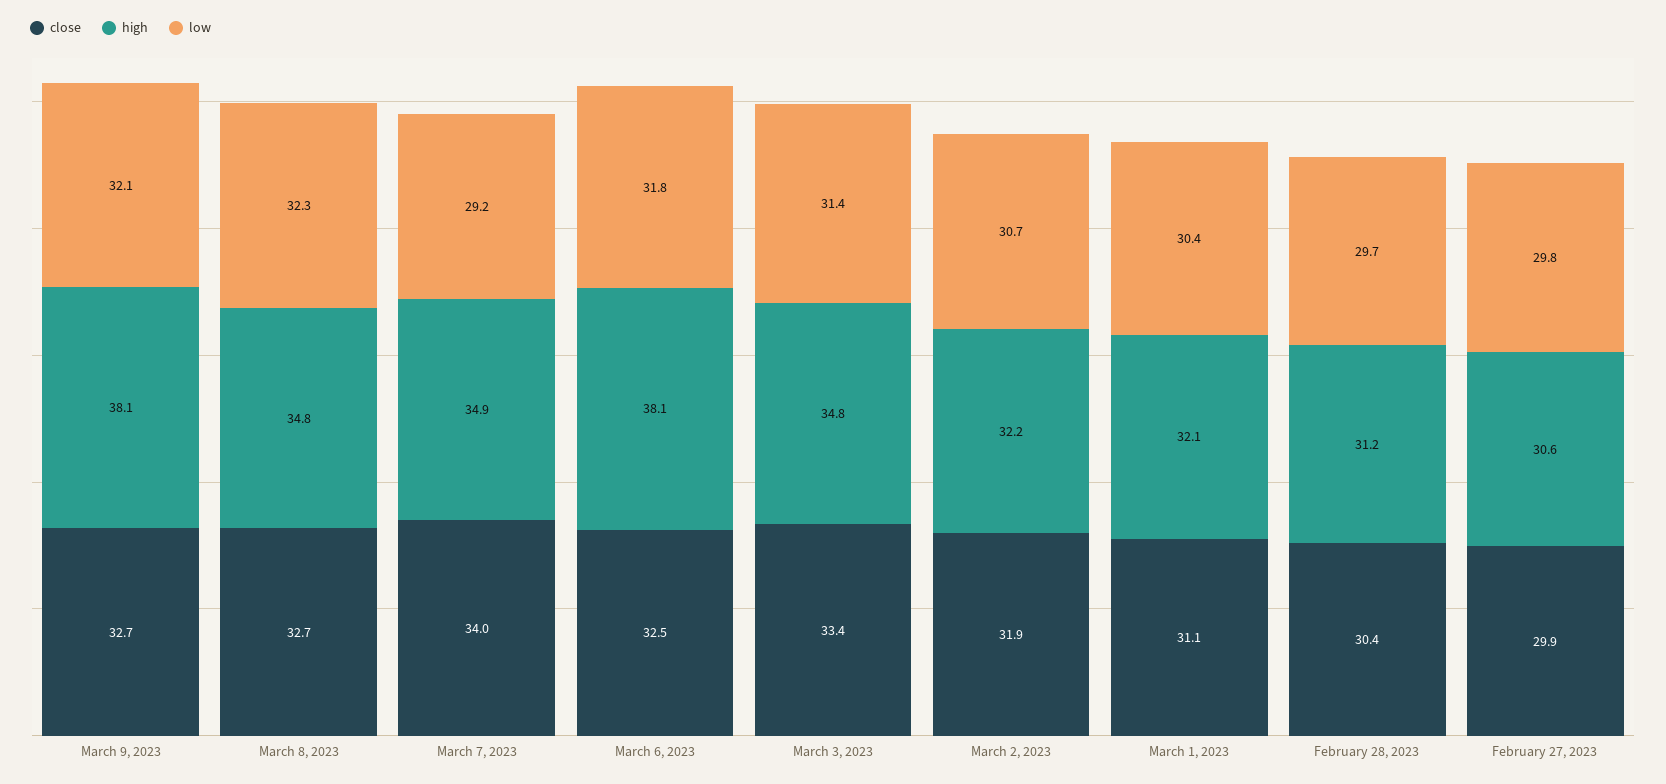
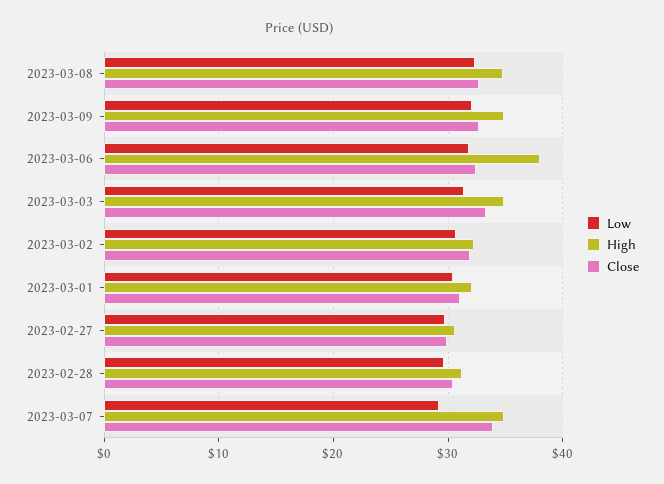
  {
    "close": {
      "March 9, 2023": 32.7,
      "March 8, 2023": 32.7,
      "March 7, 2023": 34,
      "March 6, 2023": 32.5,
      "March 3, 2023": 33.4,
      "March 2, 2023": 31.9,
      "March 1, 2023": 31.1,
      "February 28, 2023": 30.4,
      "February 27, 2023": 29.9
    },
    "high": {
-     "March 9, 2023": 38.1,
+     "March 9, 2023": 35,
      "March 8, 2023": 34.8,
      "March 7, 2023": 34.9,
      "March 6, 2023": 38.1,
      "March 3, 2023": 34.8,
      "March 2, 2023": 32.2,
      "March 1, 2023": 32.1,
      "February 28, 2023": 31.2,
      "February 27, 2023": 30.6
    },
    "low": {
      "March 9, 2023": 32.1,
      "March 8, 2023": 32.3,
      "March 7, 2023": 29.2,
      "March 6, 2023": 31.8,
      "March 3, 2023": 31.4,
      "March 2, 2023": 30.7,
      "March 1, 2023": 30.4,
      "February 28, 2023": 29.7,
      "February 27, 2023": 29.8
    }
  }

